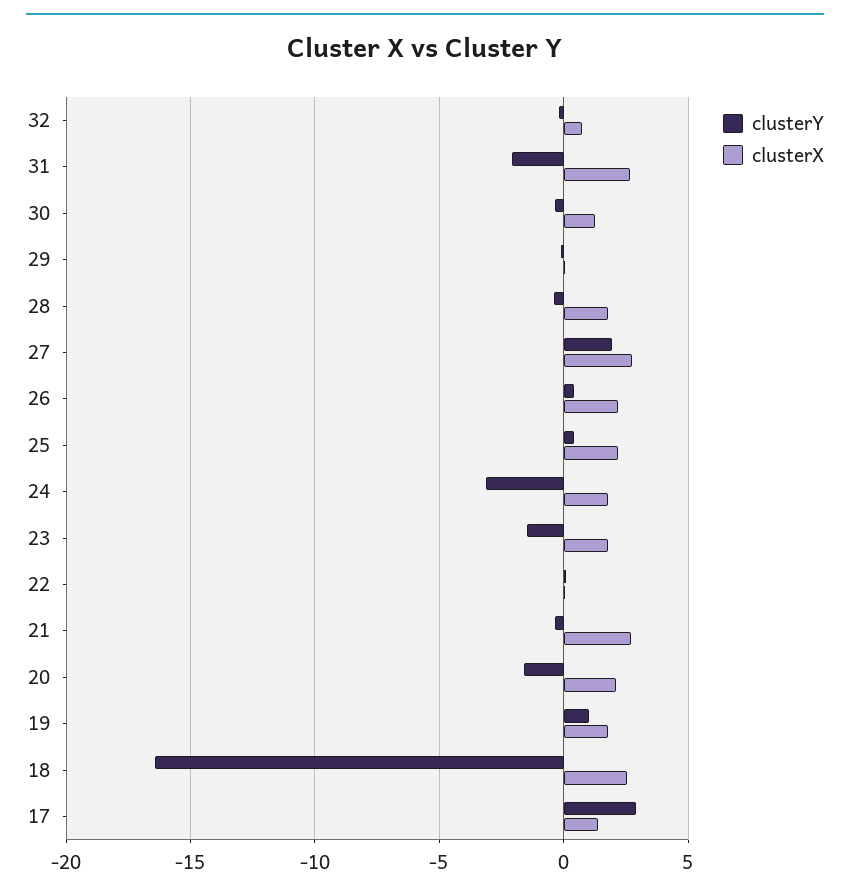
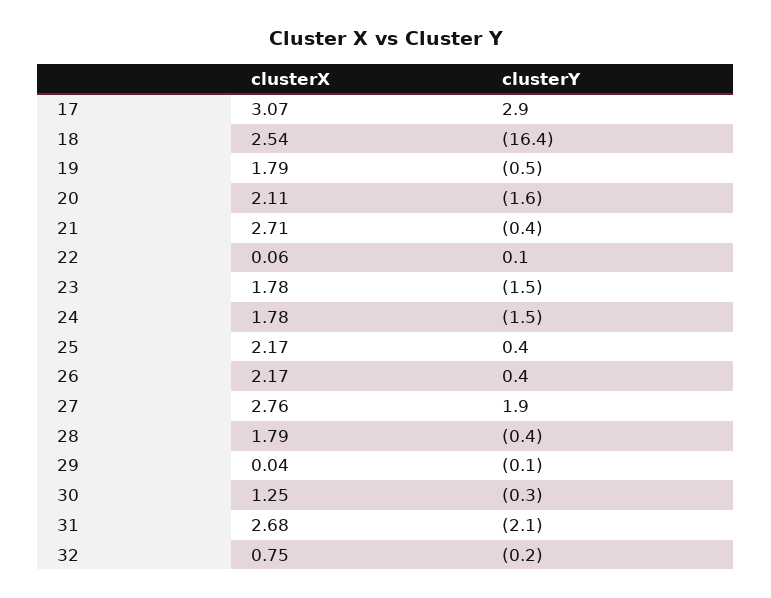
  {
    "clusterY": {
      "32": -0.2,
      "31": -2.1,
      "30": -0.3,
      "29": -0.1,
      "28": -0.4,
      "27": 1.9,
      "26": 0.4,
      "25": 0.4,
-     "24": -3,
+     "24": -1.5,
      "23": -1.5,
      "22": 0.1,
      "21": -0.4,
      "20": -1.6,
-     "19": 1,
+     "19": -0.5,
      "18": -16.4,
      "17": 2.9
    },
    "clusterX": {
      "32": 0.75,
      "31": 2.68,
      "30": 1.25,
      "29": 0.04,
      "28": 1.79,
      "27": 2.76,
      "26": 2.17,
      "25": 2.17,
      "24": 1.78,
      "23": 1.78,
      "22": 0.06,
      "21": 2.71,
      "20": 2.11,
      "19": 1.79,
      "18": 2.54,
-     "17": 1.5
+     "17": 3.07
    }
  }

